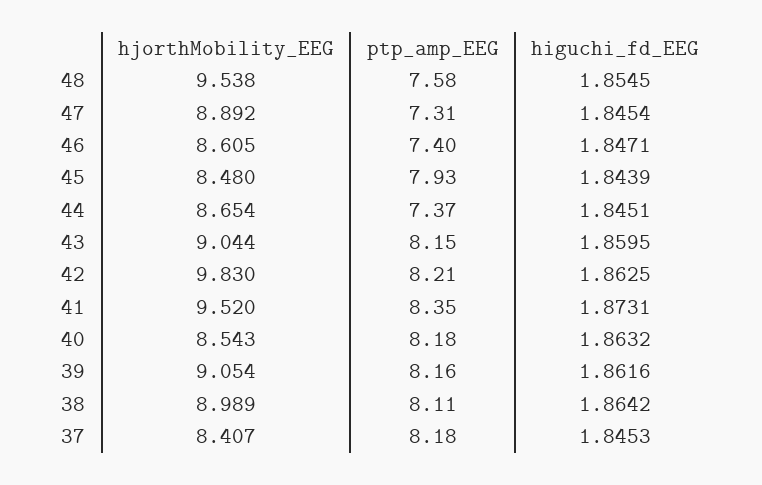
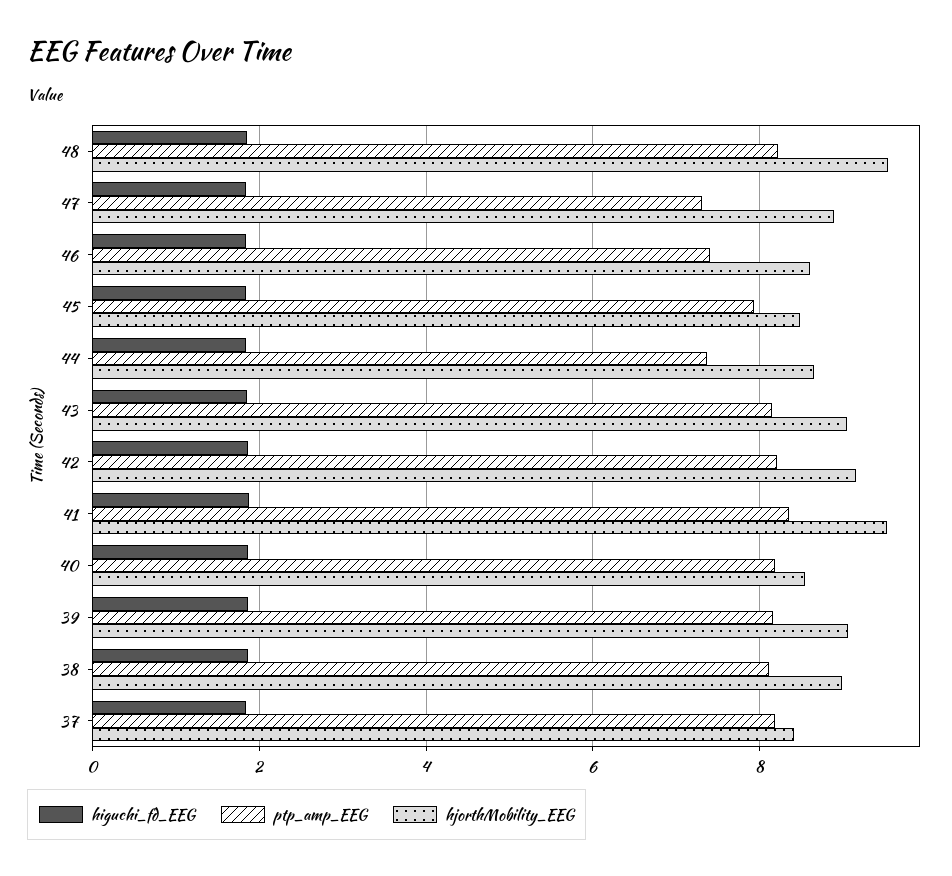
  {
    "hjorthMobility_EEG": {
      "48": 9.538,
      "47": 8.892,
      "46": 8.605,
      "45": 8.48,
      "44": 8.654,
      "43": 9.044,
-     "42": 9.83,
+     "42": 9.2,
      "41": 9.52,
      "40": 8.543,
      "39": 9.054,
      "38": 8.989,
      "37": 8.407
    },
    "ptp_amp_EEG": {
-     "48": 7.58,
+     "48": 8.2,
      "47": 7.31,
      "46": 7.4,
      "45": 7.93,
      "44": 7.37,
      "43": 8.15,
      "42": 8.21,
      "41": 8.35,
      "40": 8.18,
      "39": 8.16,
      "38": 8.11,
      "37": 8.18
    },
    "higuchi_fd_EEG": {
      "48": 1.8545,
      "47": 1.8454,
      "46": 1.8471,
      "45": 1.8439,
      "44": 1.8451,
      "43": 1.8595,
      "42": 1.8625,
      "41": 1.8731,
      "40": 1.8632,
      "39": 1.8616,
      "38": 1.8642,
      "37": 1.8453
    }
  }

